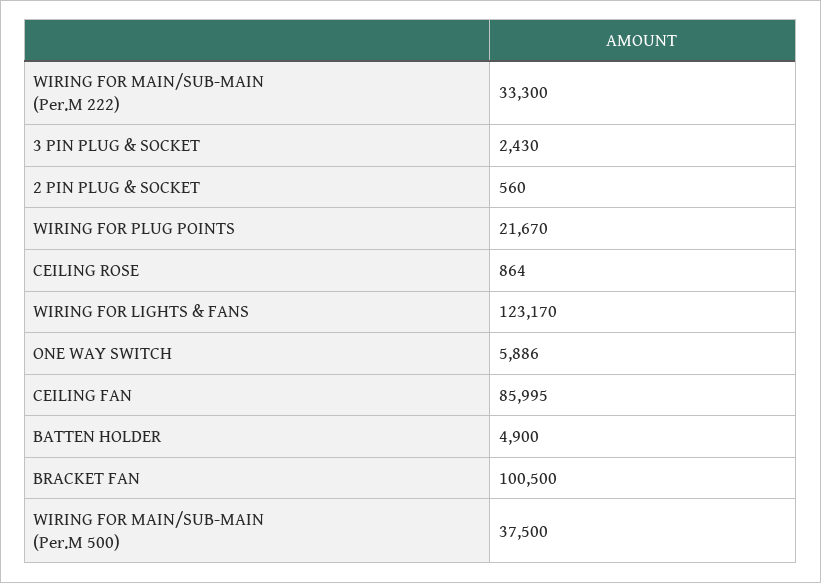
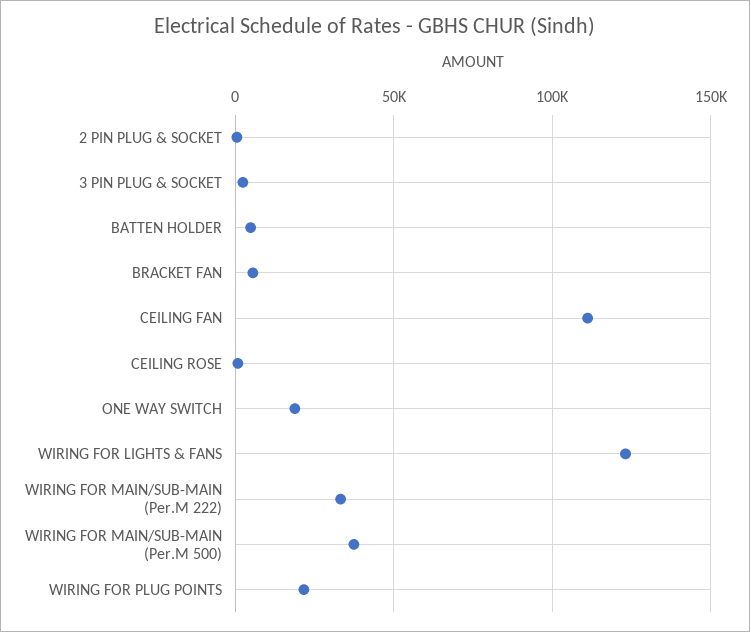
  {
    "WIRING FOR MAIN/SUB-MAIN (Per.M 222)": 33300,
    "3 PIN PLUG & SOCKET": 2430,
    "2 PIN PLUG & SOCKET": 560,
    "WIRING FOR PLUG POINTS": 21670,
    "CEILING ROSE": 864,
    "WIRING FOR LIGHTS & FANS": 123170,
-   "ONE WAY SWITCH": 5886,
+   "ONE WAY SWITCH": 20000,
-   "CEILING FAN": 85995,
+   "CEILING FAN": 110000,
    "BATTEN HOLDER": 4900,
-   "BRACKET FAN": 100500,
+   "BRACKET FAN": 5000,
    "WIRING FOR MAIN/SUB-MAIN (Per.M 500)": 37500
  }

